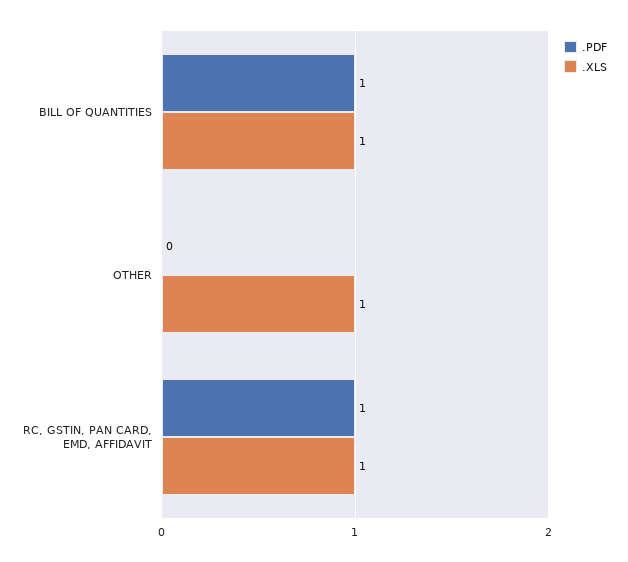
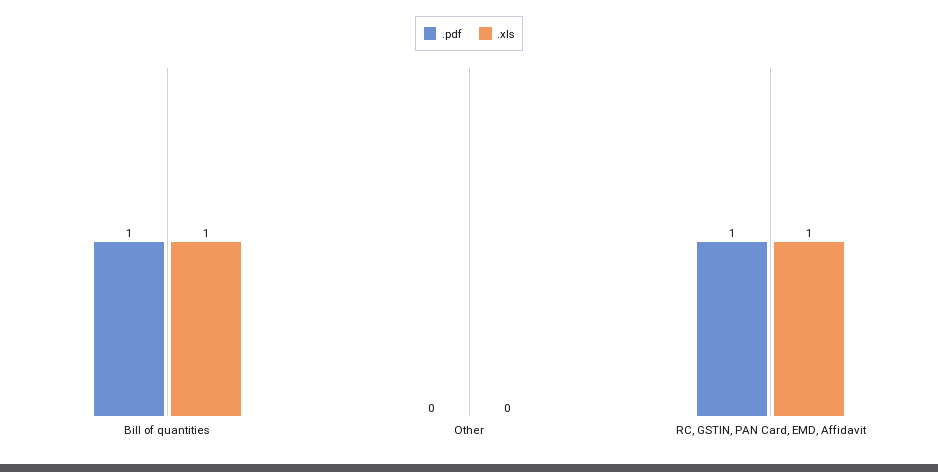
  {
    ".PDF": {
      "BILL OF QUANTITIES": 1,
      "OTHER": 0,
      "RC, GSTIN, PAN CARD, EMD, AFFIDAVIT": 1
    },
    ".XLS": {
      "BILL OF QUANTITIES": 1,
-     "OTHER": 1,
+     "OTHER": 0,
      "RC, GSTIN, PAN CARD, EMD, AFFIDAVIT": 1
    }
  }

